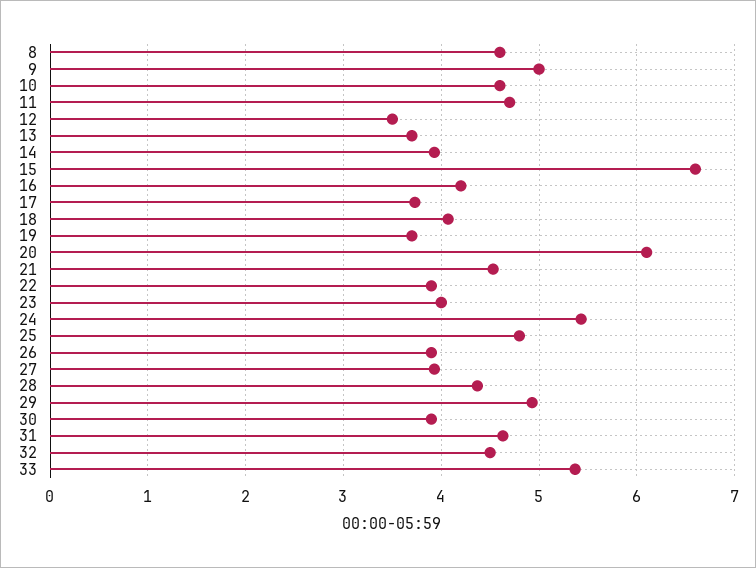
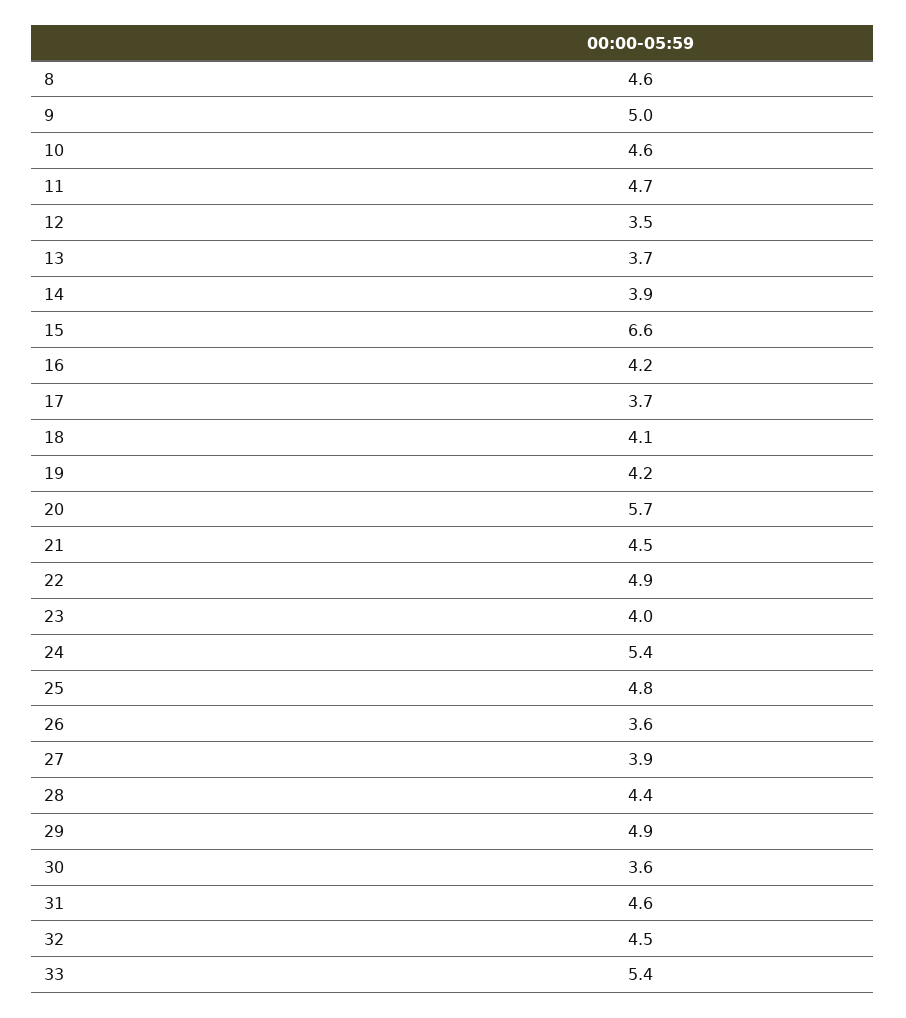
  {
    "8": 4.6,
    "9": 5,
    "10": 4.6,
    "11": 4.7,
    "12": 3.5,
    "13": 3.7,
    "14": 3.9,
    "15": 6.6,
    "16": 4.2,
    "17": 3.7,
    "18": 4.1,
-   "19": 3.7,
+   "19": 4.2,
-   "20": 6.1,
+   "20": 5.7,
    "21": 4.5,
-   "22": 3.9,
+   "22": 4.9,
    "23": 4,
    "24": 5.4,
    "25": 4.8,
-   "26": 3.9,
+   "26": 3.6,
    "27": 3.9,
    "28": 4.4,
    "29": 4.9,
-   "30": 3.9,
+   "30": 3.6,
    "31": 4.6,
    "32": 4.5,
    "33": 5.4
  }

